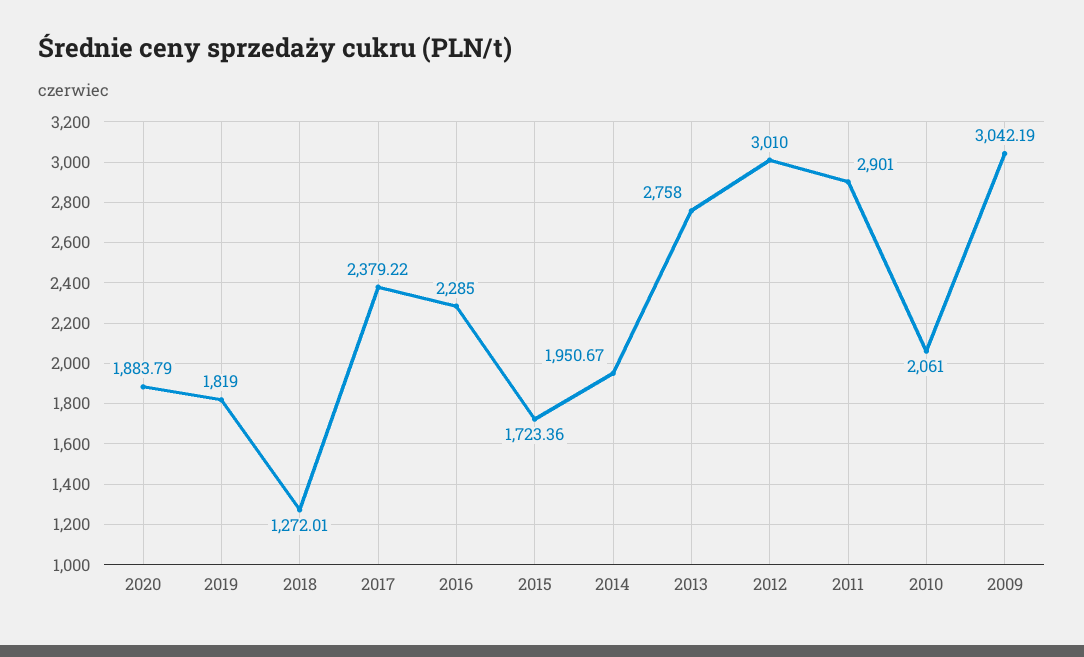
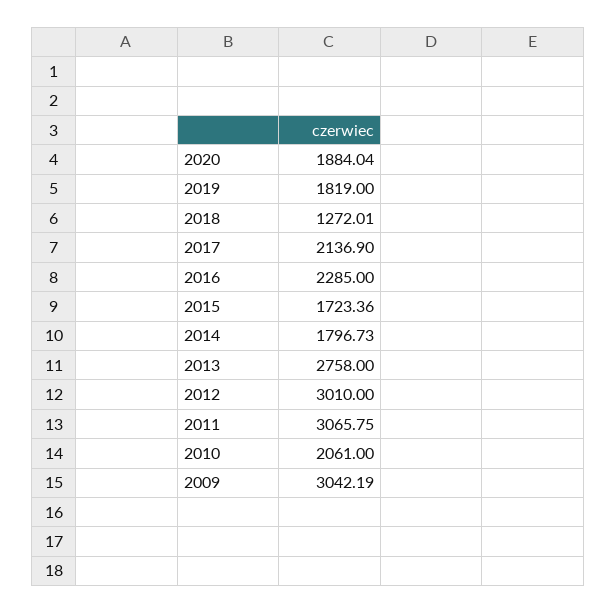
  {
-   "2020": 1883.79,
+   "2020": 1884.04,
    "2019": 1819,
    "2018": 1272.01,
-   "2017": 2379.22,
+   "2017": 2136.9,
    "2016": 2285,
    "2015": 1723.36,
-   "2014": 1950.67,
+   "2014": 1796.73,
    "2013": 2758,
    "2012": 3010,
-   "2011": 2901,
+   "2011": 3065.75,
    "2010": 2061,
    "2009": 3042.19
  }

